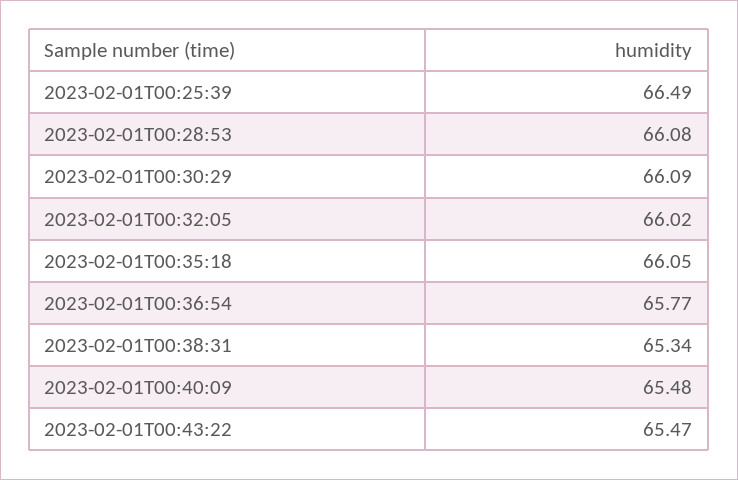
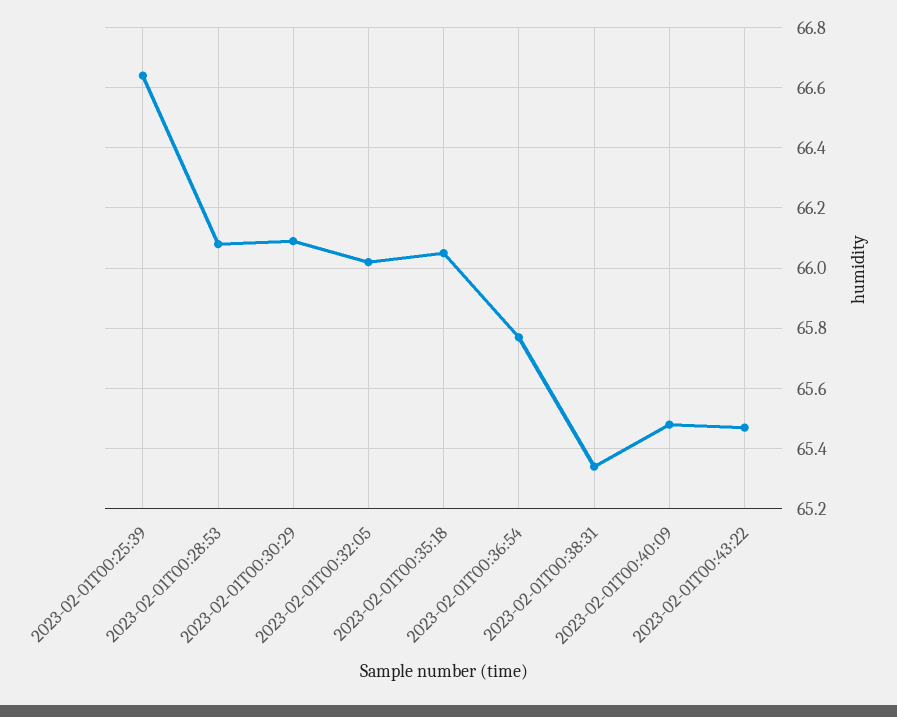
  {
-   "2023-02-01T00:25:39": 66.49,
+   "2023-02-01T00:25:39": 66.65,
    "2023-02-01T00:28:53": 66.08,
    "2023-02-01T00:30:29": 66.09,
    "2023-02-01T00:32:05": 66.02,
    "2023-02-01T00:35:18": 66.05,
    "2023-02-01T00:36:54": 65.77,
    "2023-02-01T00:38:31": 65.34,
    "2023-02-01T00:40:09": 65.48,
    "2023-02-01T00:43:22": 65.47
  }

